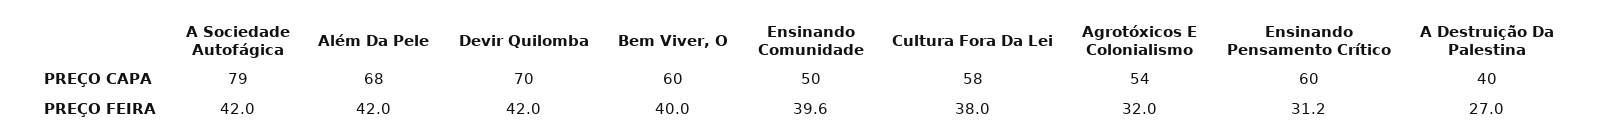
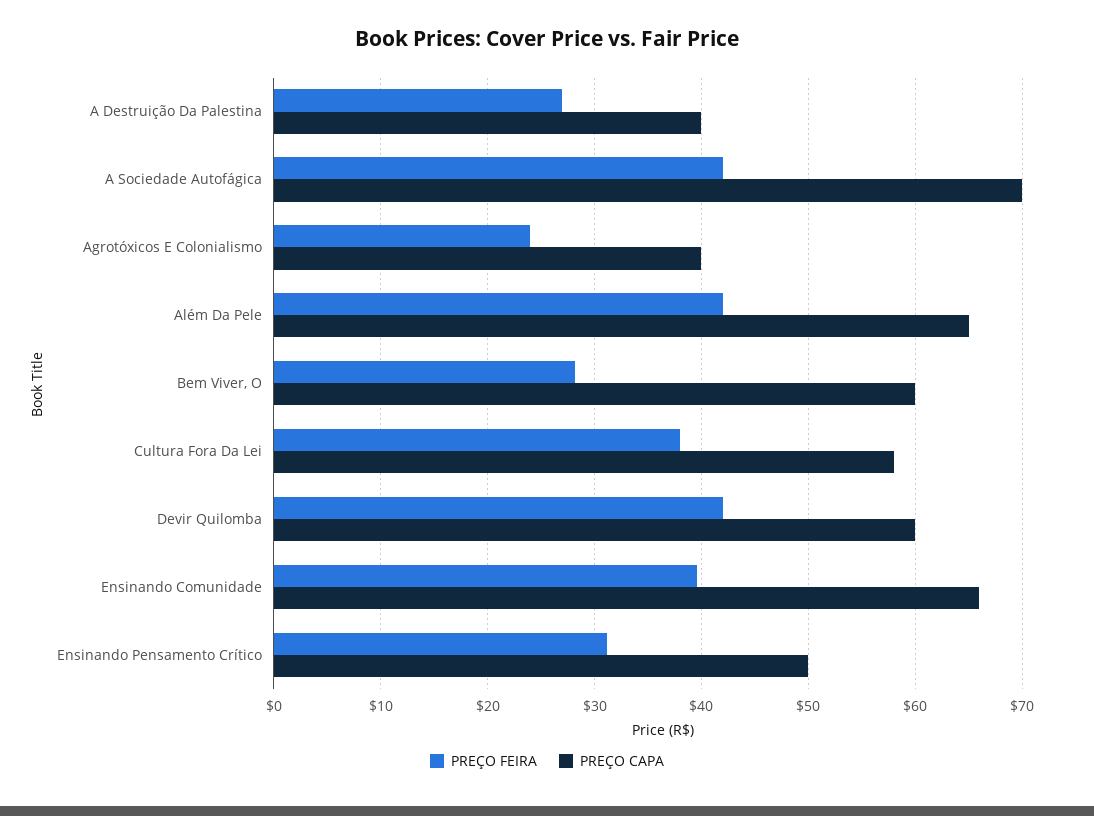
  {
    "PREÇO CAPA": {
-     "A Sociedade Autofágica": 79,
+     "A Sociedade Autofágica": 70,
-     "Além Da Pele": 68,
+     "Além Da Pele": 65,
-     "Devir Quilomba": 70,
+     "Devir Quilomba": 60,
      "Bem Viver, O": 60,
-     "Ensinando Comunidade": 50,
+     "Ensinando Comunidade": 66,
      "Cultura Fora Da Lei": 58,
-     "Agrotóxicos E Colonialismo": 54,
+     "Agrotóxicos E Colonialismo": 40,
-     "Ensinando Pensamento Crítico": 60,
+     "Ensinando Pensamento Crítico": 50,
      "A Destruição Da Palestina": 40
    },
    "PREÇO FEIRA": {
      "A Sociedade Autofágica": 42,
      "Além Da Pele": 42,
      "Devir Quilomba": 42,
-     "Bem Viver, O": 40,
+     "Bem Viver, O": 28,
      "Ensinando Comunidade": 39.6,
      "Cultura Fora Da Lei": 38,
-     "Agrotóxicos E Colonialismo": 32,
+     "Agrotóxicos E Colonialismo": 24,
      "Ensinando Pensamento Crítico": 31.2,
      "A Destruição Da Palestina": 27
    }
  }

